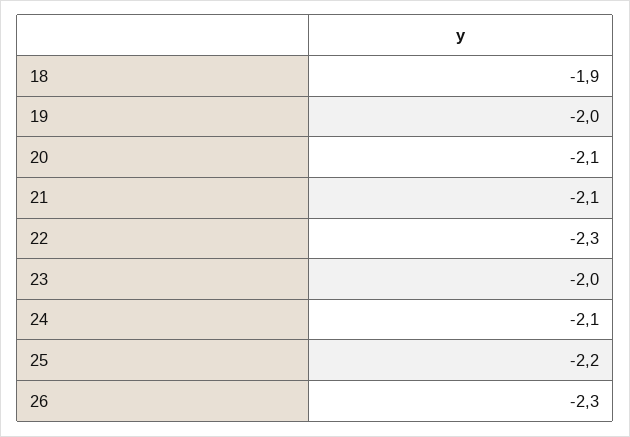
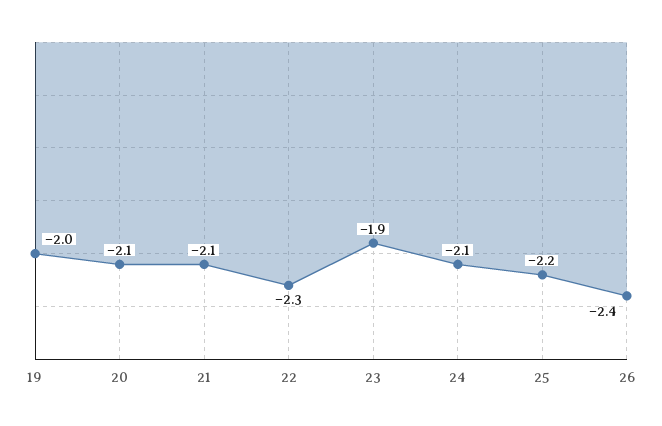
  {
-   "18": -1.9,
    "19": -2,
    "20": -2.1,
    "21": -2.1,
    "22": -2.3,
-   "23": -2,
+   "23": -1.9,
    "24": -2.1,
    "25": -2.2,
-   "26": -2.3
+   "26": -2.4
  }

